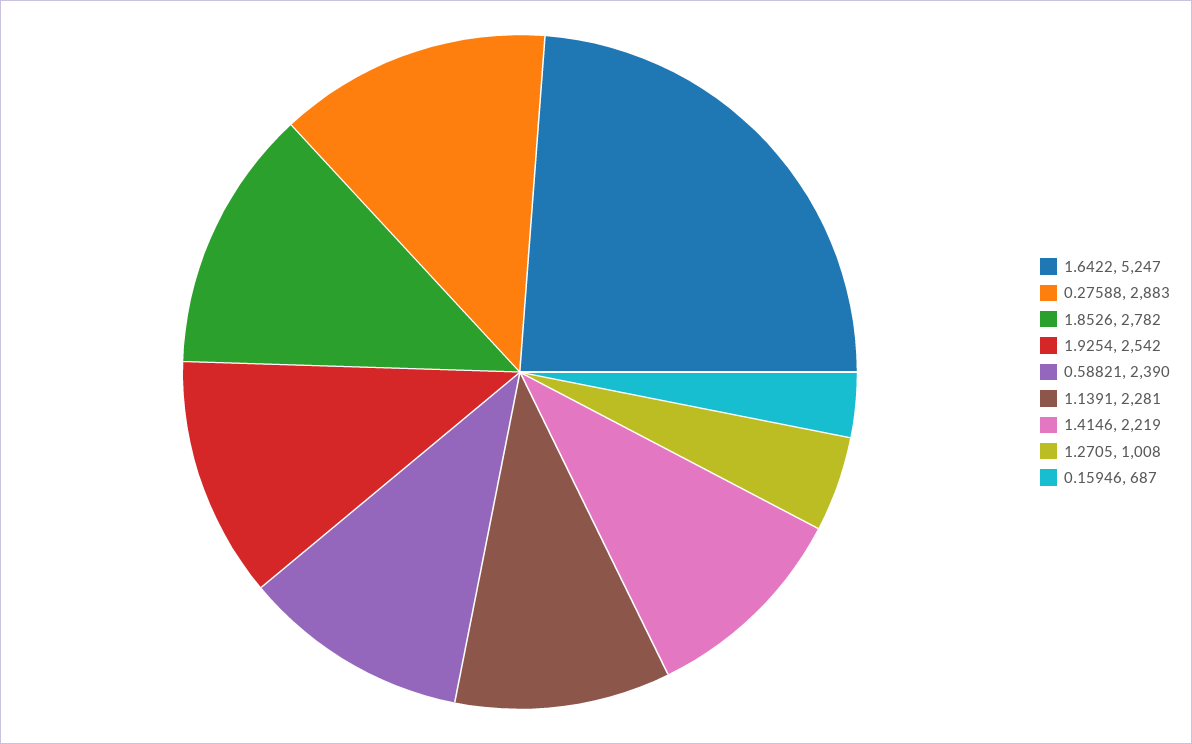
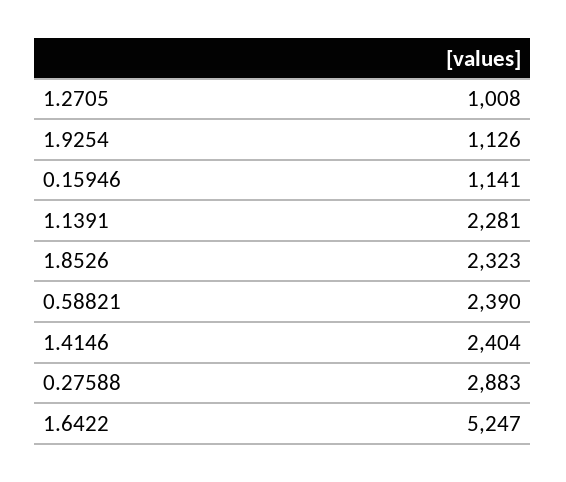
  {
    "1.6422": 5247,
    "0.27588": 2883,
-   "1.8526": 2782,
+   "1.8526": 2323,
-   "1.9254": 2542,
+   "1.9254": 1126,
    "0.58821": 2390,
    "1.1391": 2281,
-   "1.4146": 2219,
+   "1.4146": 2404,
    "1.2705": 1008,
-   "0.15946": 687
+   "0.15946": 1141
  }

